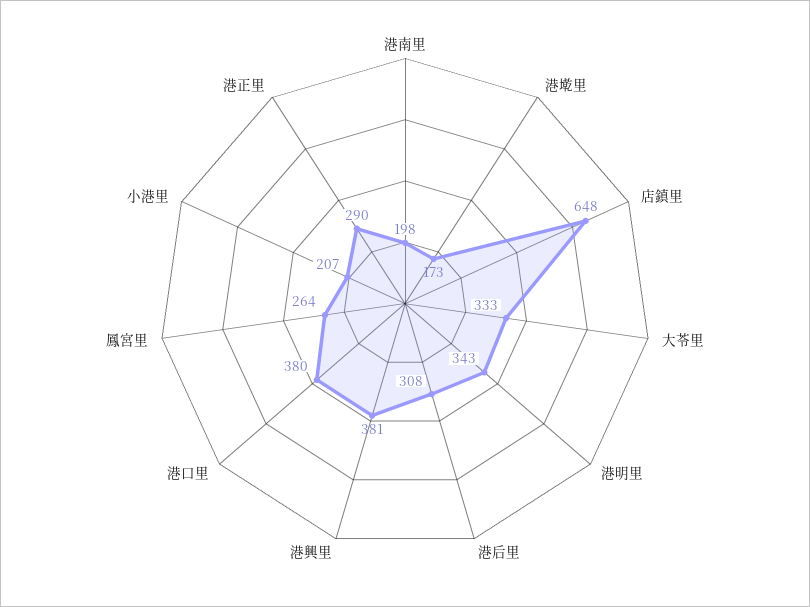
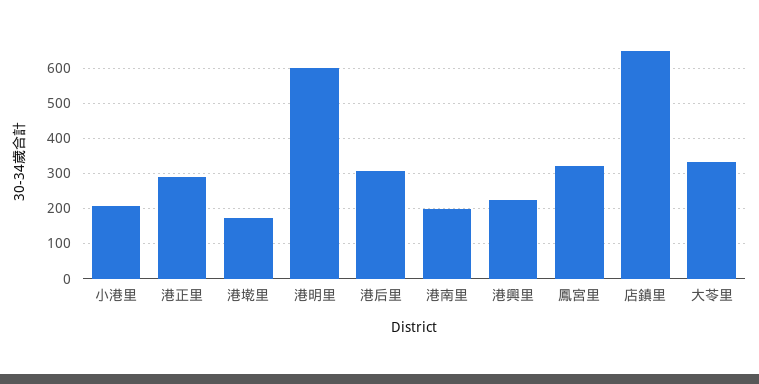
  {
    "港南里": 198,
    "港墘里": 173,
    "店鎮里": 648,
    "大苓里": 333,
-   "港明里": 343,
+   "港明里": 600,
    "港后里": 308,
-   "港興里": 381,
+   "港興里": 220,
-   "港口里": 380,
-   "鳳宮里": 264,
+   "鳳宮里": 320,
    "小港里": 207,
    "港正里": 290
  }

